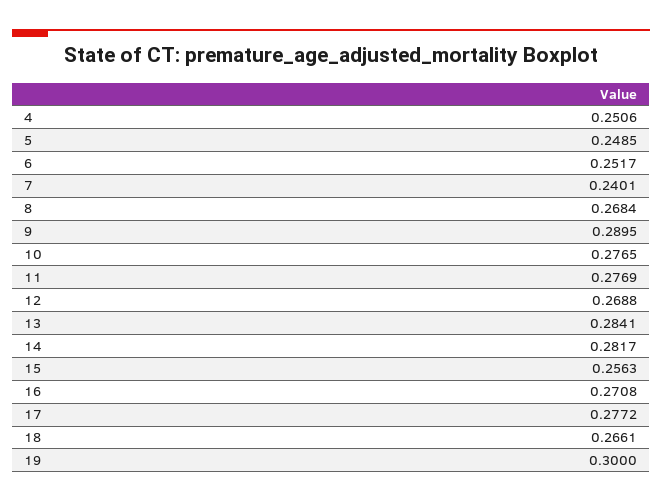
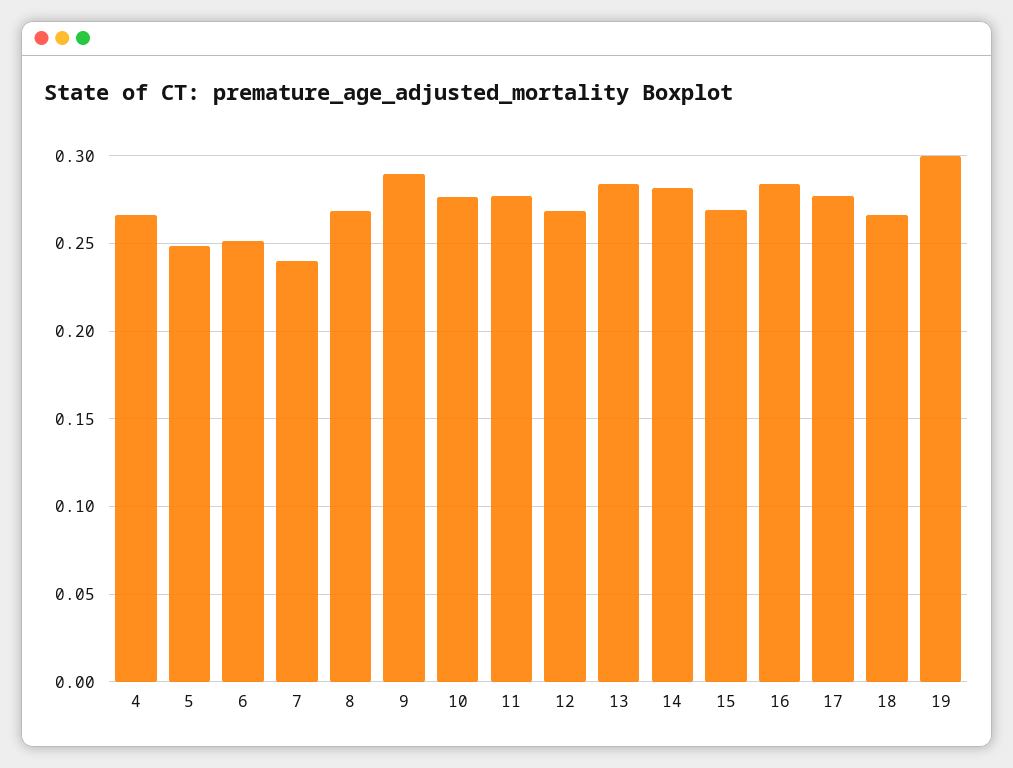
  {
-   "4": 0.2506,
+   "4": 0.265,
    "5": 0.2485,
    "6": 0.2517,
    "7": 0.2401,
    "8": 0.2684,
    "9": 0.2895,
    "10": 0.2765,
    "11": 0.2769,
    "12": 0.2688,
    "13": 0.2841,
    "14": 0.2817,
-   "15": 0.2563,
+   "15": 0.27,
-   "16": 0.2708,
+   "16": 0.285,
    "17": 0.2772,
    "18": 0.2661,
    "19": 0.3
  }

